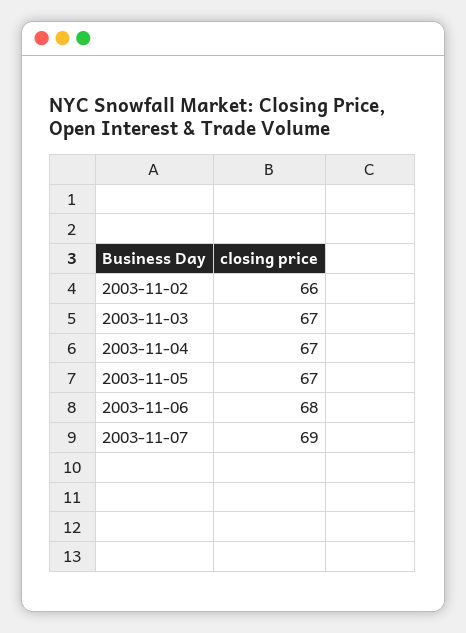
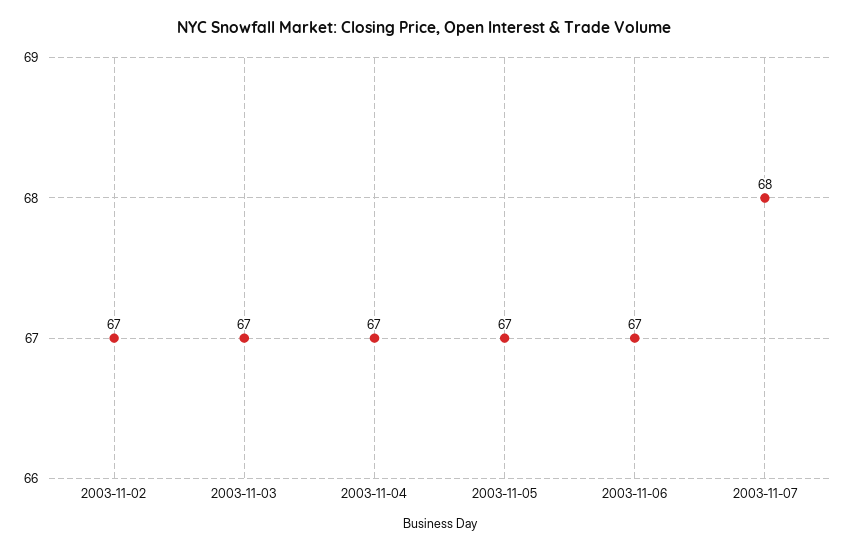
  {
-   "2003-11-02": 66,
+   "2003-11-02": 67,
    "2003-11-03": 67,
    "2003-11-04": 67,
    "2003-11-05": 67,
-   "2003-11-06": 68,
+   "2003-11-06": 67,
-   "2003-11-07": 69
+   "2003-11-07": 68
  }

